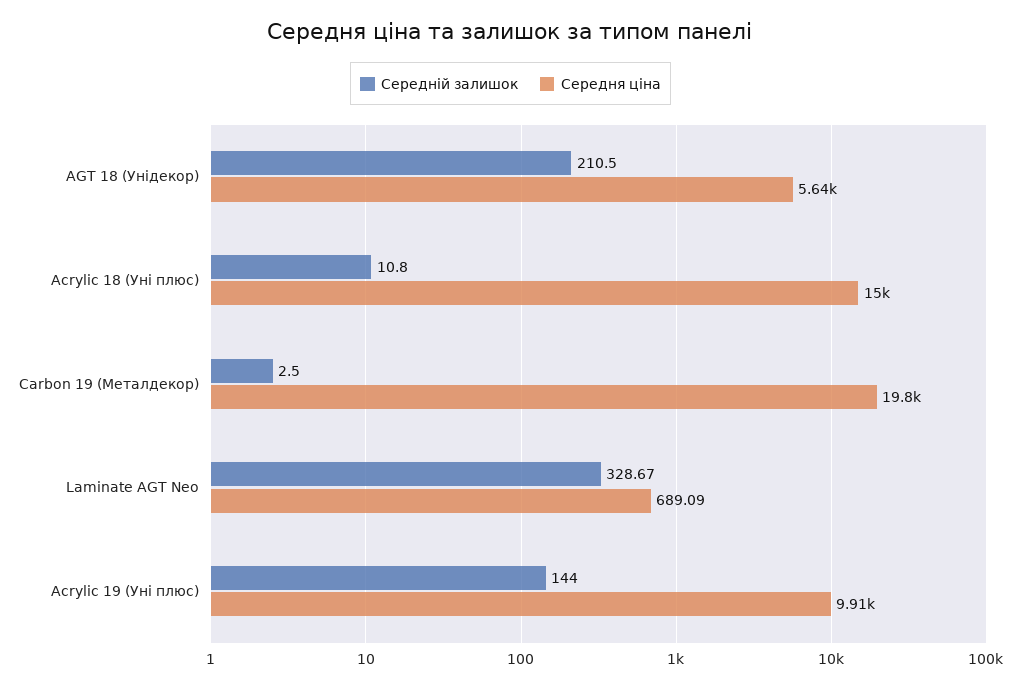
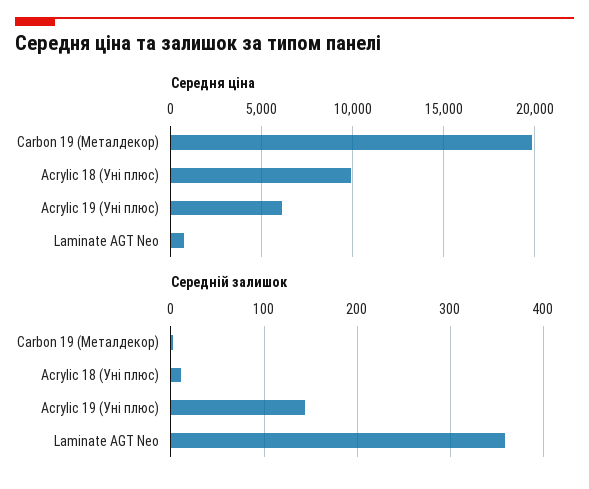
  {
    "Середній залишок": {
-     "AGT 18 (Унідекор)": 210.5,
      "Acrylic 18 (Уні плюс)": 10.8,
      "Carbon 19 (Металдекор)": 2.5,
-     "Laminate AGT Neo": 328.67,
+     "Laminate AGT Neo": 360,
      "Acrylic 19 (Уні плюс)": 144
    },
    "Середня ціна": {
-     "AGT 18 (Унідекор)": 5640,
-     "Acrylic 18 (Уні плюс)": 15000,
+     "Acrylic 18 (Уні плюс)": 10000,
      "Carbon 19 (Металдекор)": 19800,
      "Laminate AGT Neo": 689.09,
-     "Acrylic 19 (Уні плюс)": 9910
+     "Acrylic 19 (Уні плюс)": 6000
    }
  }

